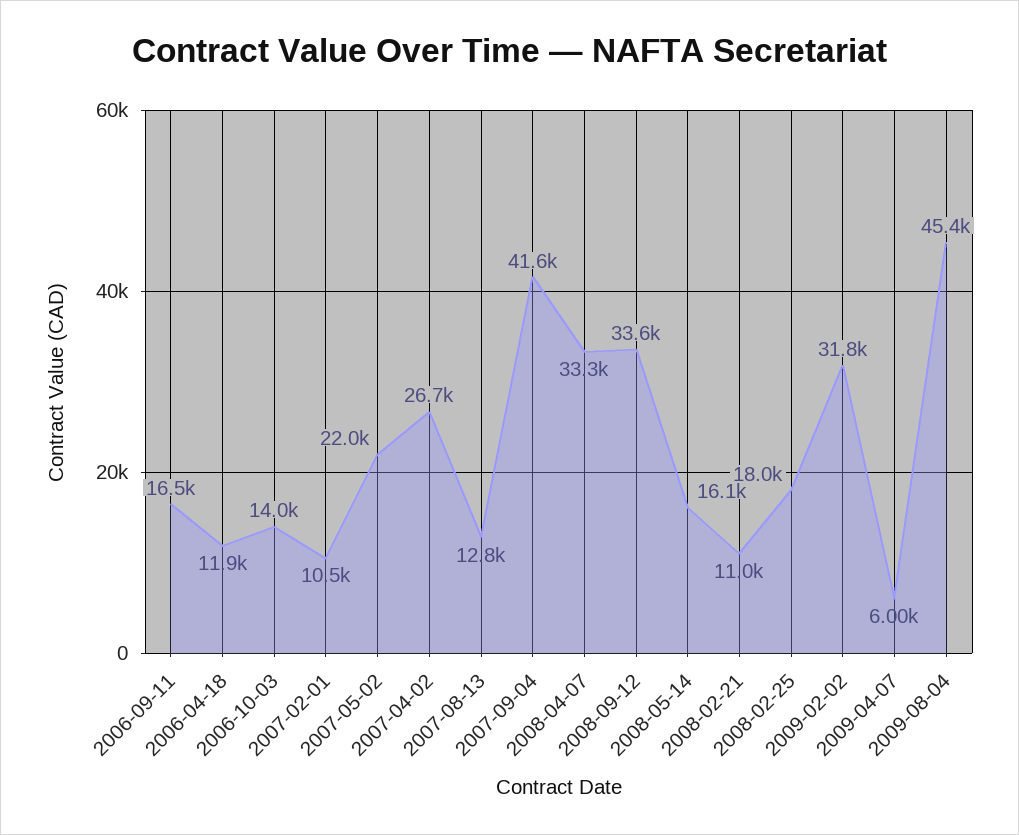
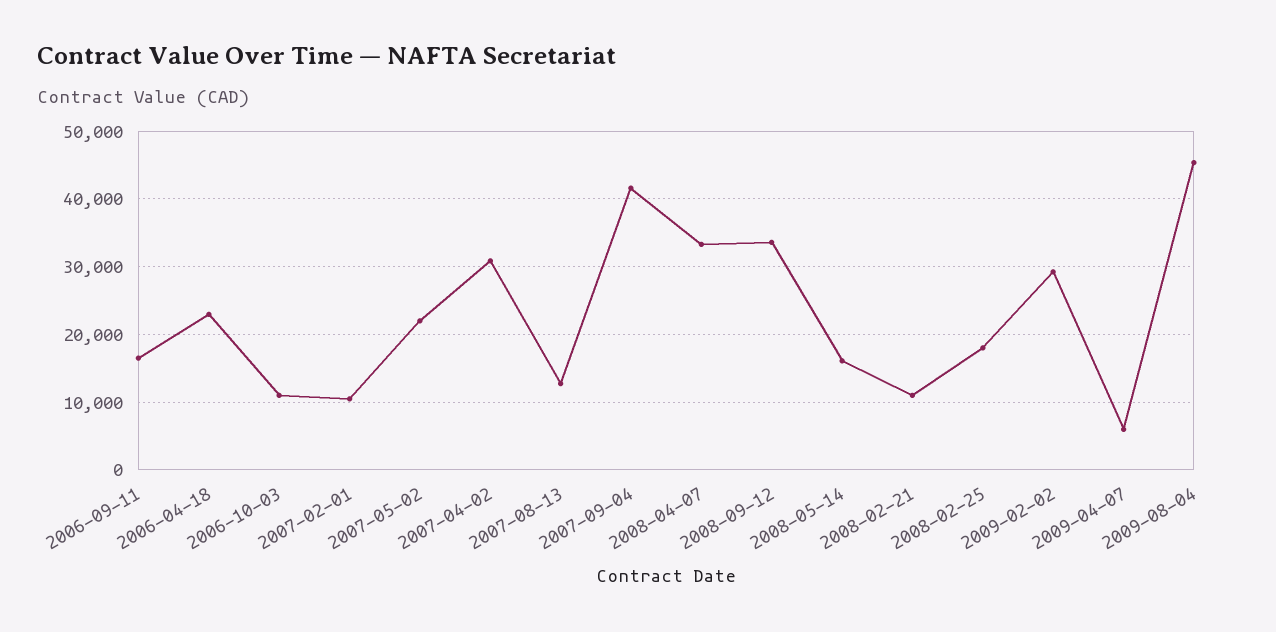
  {
    "2006-09-11": 16500,
-   "2006-04-18": 11900,
+   "2006-04-18": 23000,
-   "2006-10-03": 14000,
+   "2006-10-03": 11000,
    "2007-02-01": 10500,
    "2007-05-02": 22000,
-   "2007-04-02": 26700,
+   "2007-04-02": 31000,
    "2007-08-13": 12800,
    "2007-09-04": 41600,
    "2008-04-07": 33300,
    "2008-09-12": 33600,
    "2008-05-14": 16100,
    "2008-02-21": 11000,
    "2008-02-25": 18000,
-   "2009-02-02": 31800,
+   "2009-02-02": 29000,
    "2009-04-07": 6000,
    "2009-08-04": 45400
  }

